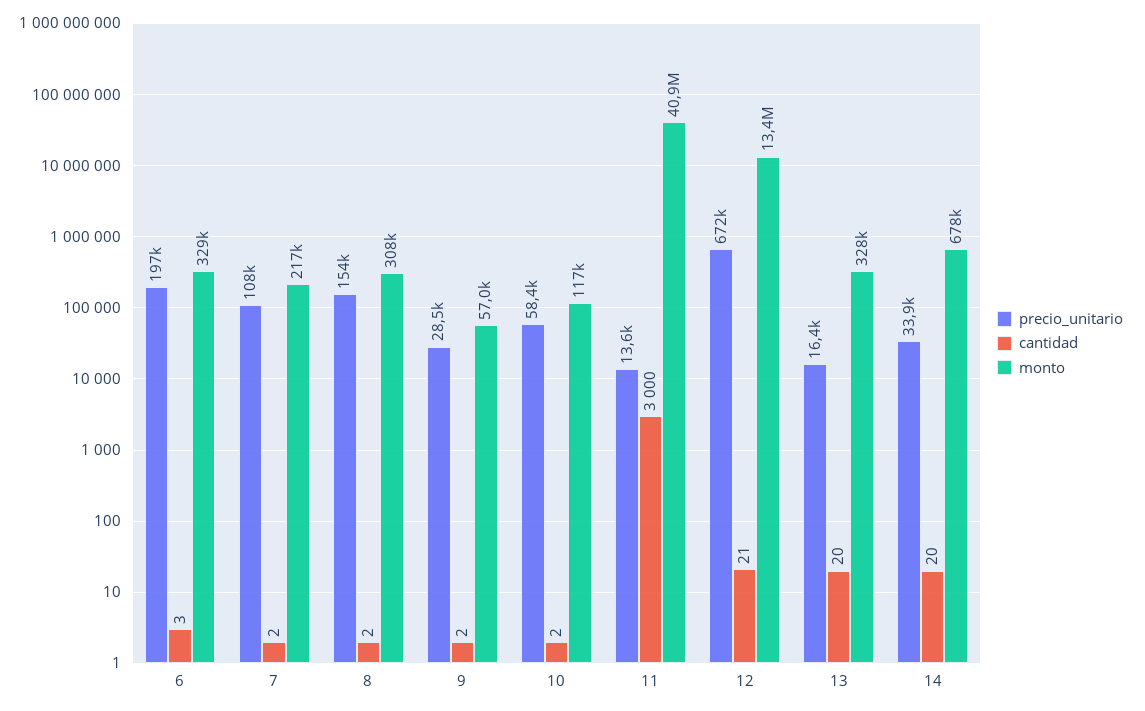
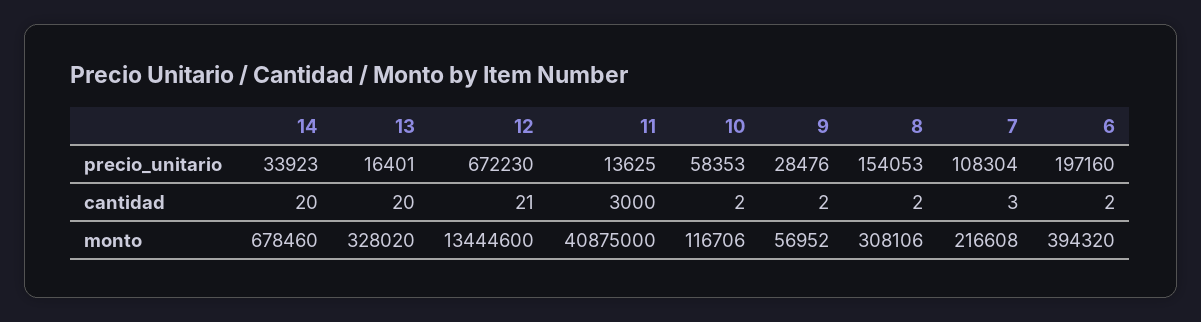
  {
    "precio_unitario": {
      "6": 197160,
      "7": 108304,
      "8": 154053,
      "9": 28476,
      "10": 58353,
      "11": 13625,
      "12": 672230,
      "13": 16401,
      "14": 33923
    },
    "cantidad": {
-     "6": 3,
+     "6": 2,
-     "7": 2,
+     "7": 3,
      "8": 2,
      "9": 2,
      "10": 2,
      "11": 3000,
      "12": 21,
      "13": 20,
      "14": 20
    },
    "monto": {
-     "6": 329000,
+     "6": 394320,
      "7": 216608,
      "8": 308106,
      "9": 56952,
      "10": 116706,
      "11": 40875000,
      "12": 13444600,
      "13": 328020,
      "14": 678460
    }
  }

